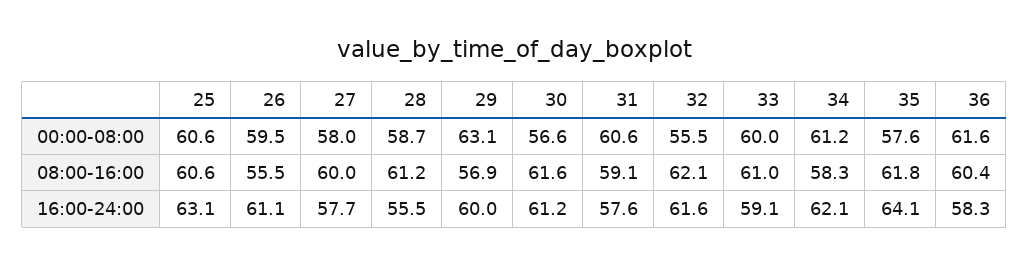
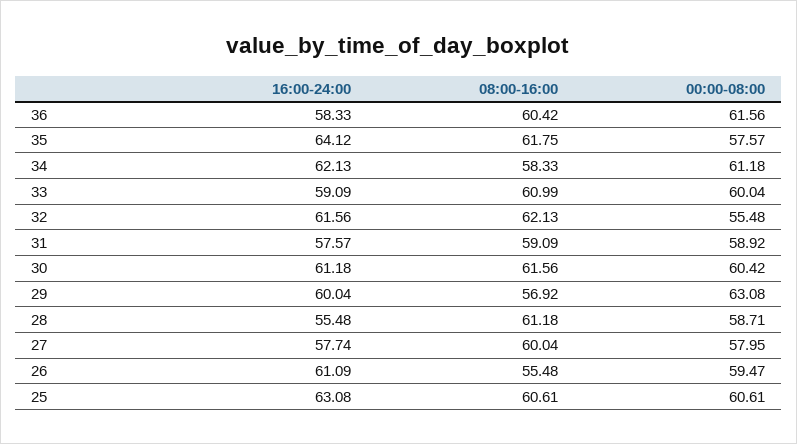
  {
    "25": {
      "00:00-08:00": 60.61,
      "08:00-16:00": 60.61,
      "16:00-24:00": 63.08
    },
    "26": {
      "00:00-08:00": 59.47,
      "08:00-16:00": 55.48,
      "16:00-24:00": 61.09
    },
    "27": {
      "00:00-08:00": 57.95,
      "08:00-16:00": 60.04,
      "16:00-24:00": 57.74
    },
    "28": {
      "00:00-08:00": 58.71,
      "08:00-16:00": 61.18,
      "16:00-24:00": 55.48
    },
    "29": {
      "00:00-08:00": 63.08,
      "08:00-16:00": 56.92,
      "16:00-24:00": 60.04
    },
    "30": {
-     "00:00-08:00": 56.6,
+     "00:00-08:00": 60.42,
      "08:00-16:00": 61.56,
      "16:00-24:00": 61.18
    },
    "31": {
-     "00:00-08:00": 60.6,
+     "00:00-08:00": 58.92,
      "08:00-16:00": 59.09,
      "16:00-24:00": 57.57
    },
    "32": {
      "00:00-08:00": 55.48,
      "08:00-16:00": 62.13,
      "16:00-24:00": 61.56
    },
    "33": {
      "00:00-08:00": 60.04,
      "08:00-16:00": 60.99,
      "16:00-24:00": 59.09
    },
    "34": {
      "00:00-08:00": 61.18,
      "08:00-16:00": 58.33,
      "16:00-24:00": 62.13
    },
    "35": {
      "00:00-08:00": 57.57,
      "08:00-16:00": 61.75,
      "16:00-24:00": 64.12
    },
    "36": {
      "00:00-08:00": 61.56,
      "08:00-16:00": 60.42,
      "16:00-24:00": 58.33
    }
  }

